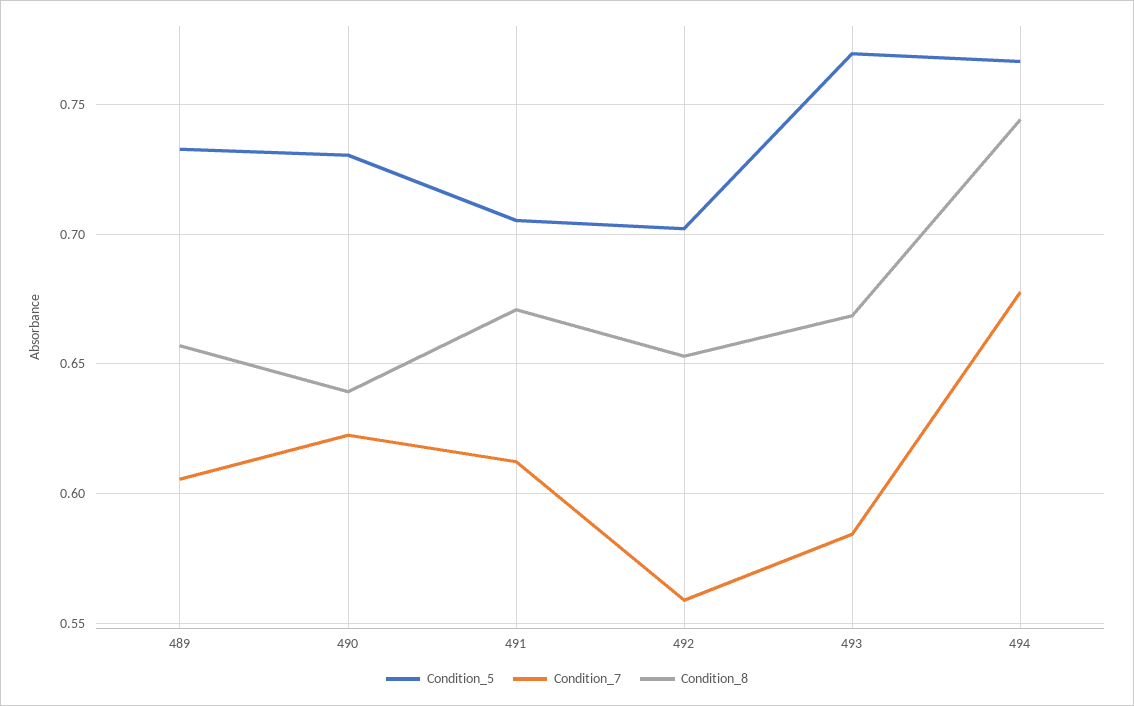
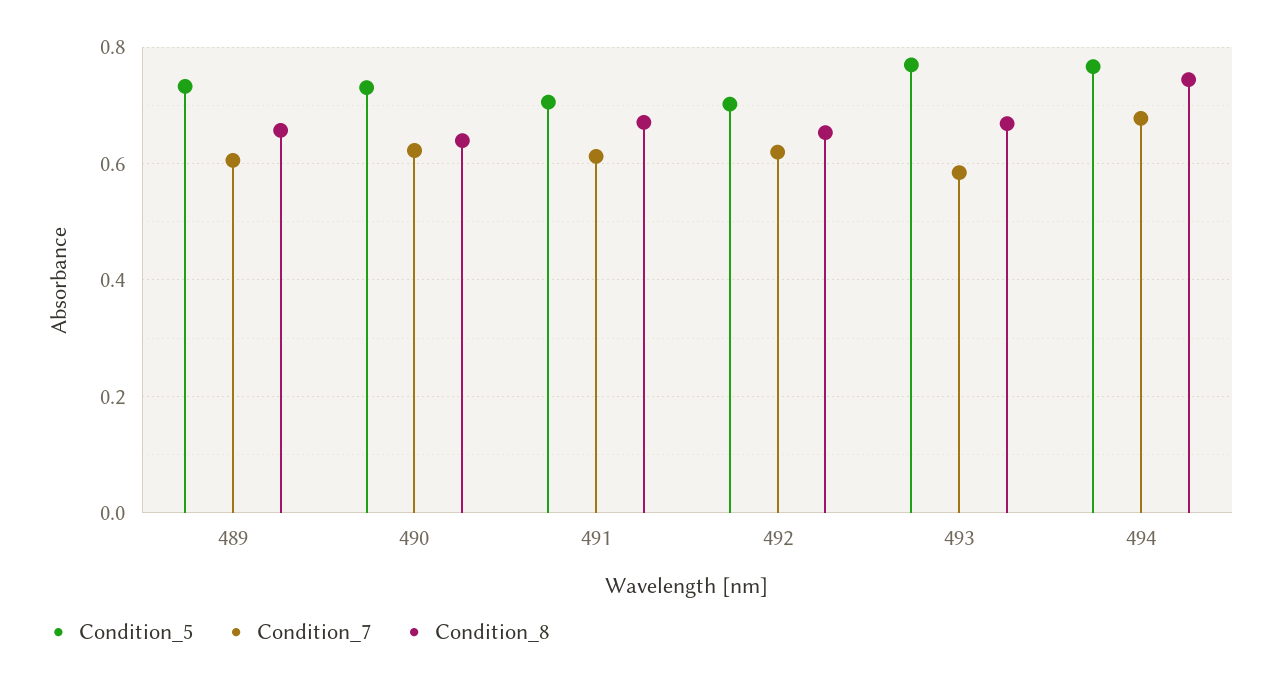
  {
    "Condition_5": {
      "489": 0.735,
      "490": 0.73,
      "491": 0.705,
      "492": 0.7,
      "493": 0.77,
      "494": 0.765
    },
    "Condition_7": {
      "489": 0.605,
      "490": 0.62,
      "491": 0.61,
-     "492": 0.56,
+     "492": 0.62,
      "493": 0.585,
      "494": 0.68
    },
    "Condition_8": {
      "489": 0.655,
      "490": 0.64,
      "491": 0.67,
      "492": 0.655,
      "493": 0.67,
      "494": 0.745
    }
  }

